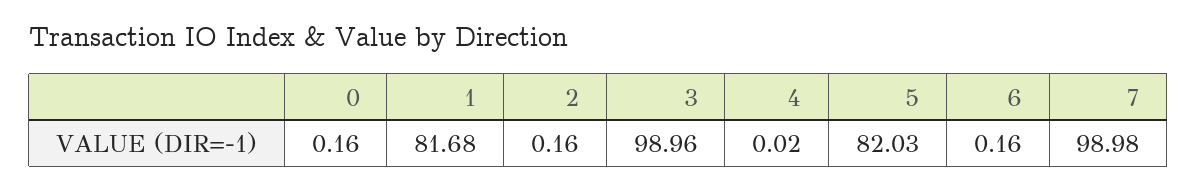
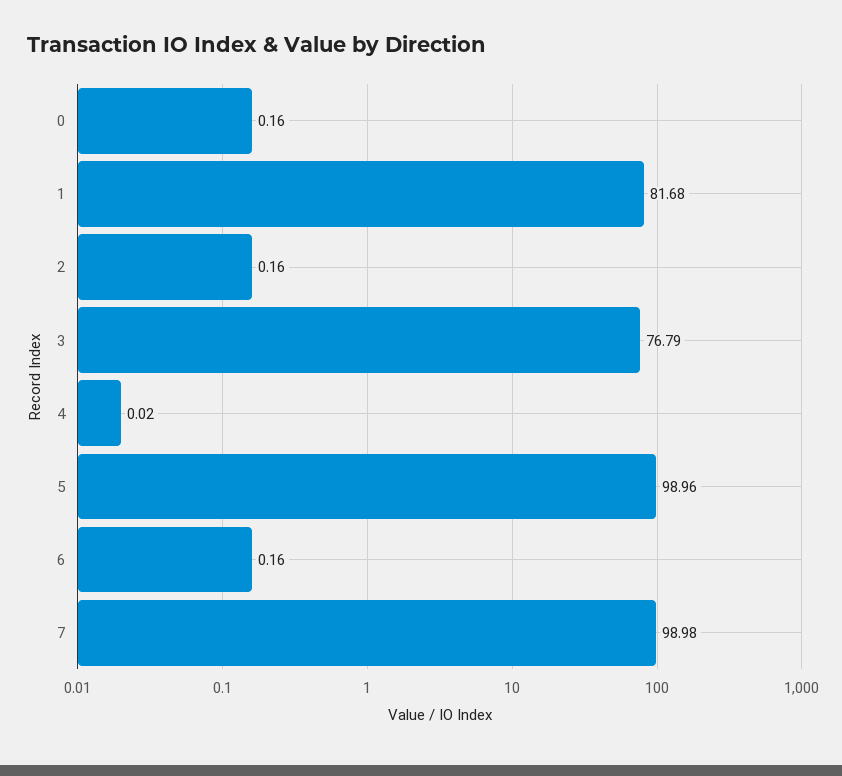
  {
    "0": 0.16,
    "1": 81.68,
    "2": 0.16,
-   "3": 98.96,
+   "3": 76.79,
    "4": 0.02,
-   "5": 82.03,
+   "5": 98.96,
    "6": 0.16,
    "7": 98.98
  }

